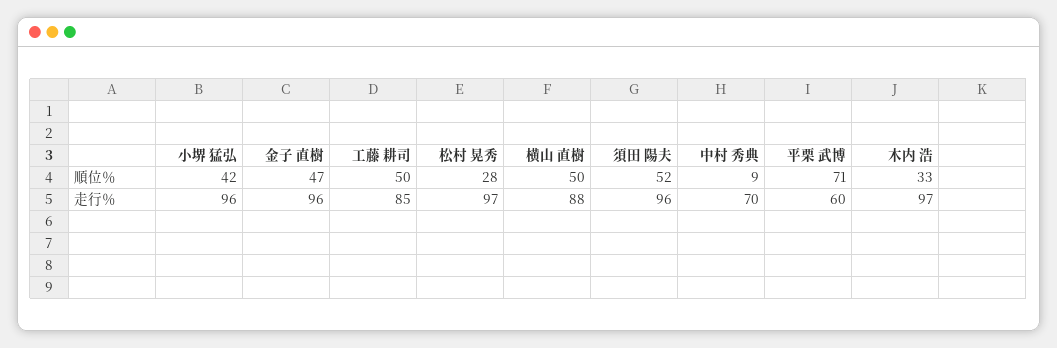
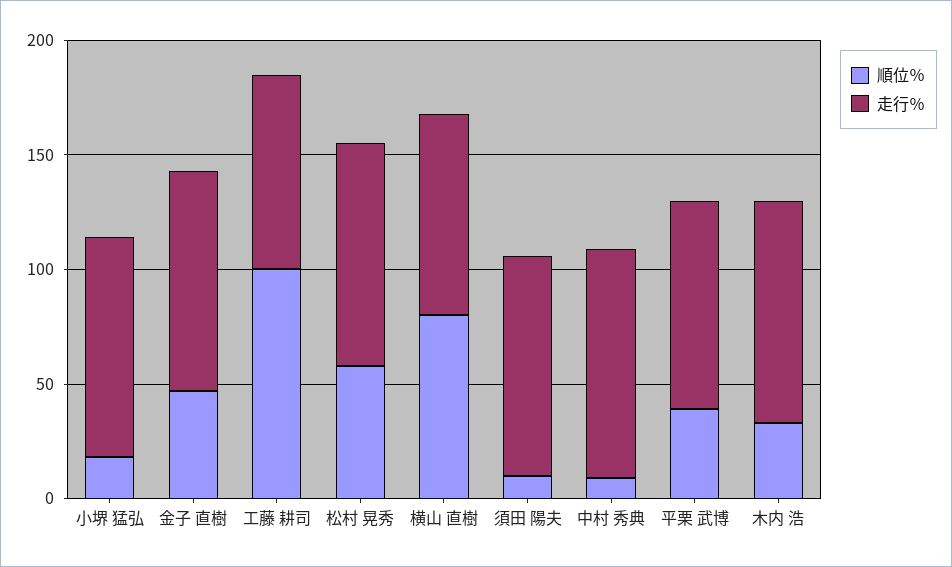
  {
    "順位％": {
-     "小堺 猛弘": 42,
+     "小堺 猛弘": 20,
      "金子 直樹": 47,
-     "工藤 耕司": 50,
+     "工藤 耕司": 100,
-     "松村 晃秀": 28,
+     "松村 晃秀": 60,
-     "横山 直樹": 50,
+     "横山 直樹": 80,
-     "須田 陽夫": 52,
+     "須田 陽夫": 10,
      "中村 秀典": 9,
-     "平栗 武博": 71,
+     "平栗 武博": 40,
      "木内 浩": 33
    },
    "走行％": {
      "小堺 猛弘": 96,
      "金子 直樹": 96,
      "工藤 耕司": 85,
      "松村 晃秀": 97,
      "横山 直樹": 88,
      "須田 陽夫": 96,
-     "中村 秀典": 70,
+     "中村 秀典": 100,
-     "平栗 武博": 60,
+     "平栗 武博": 90,
      "木内 浩": 97
    }
  }

